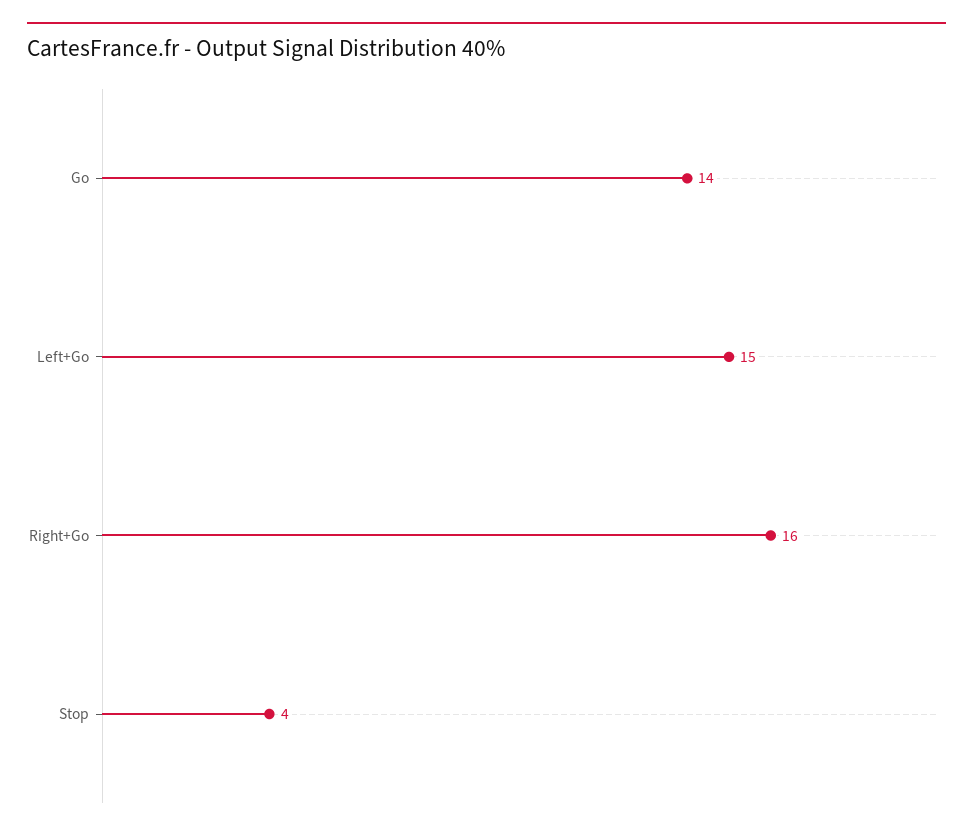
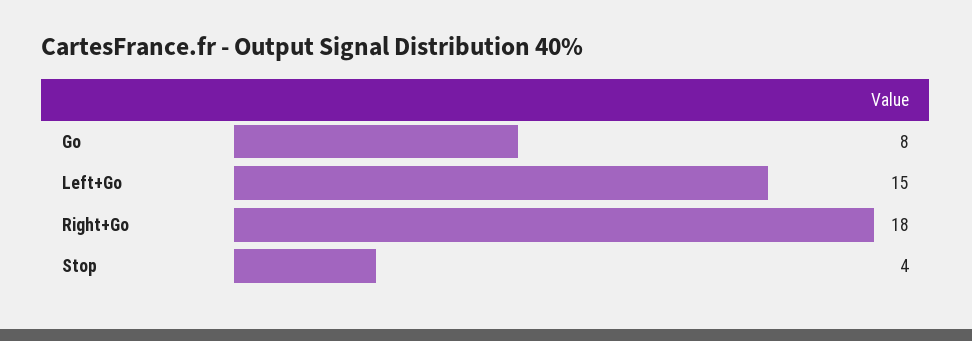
  {
-   "Go": 14,
+   "Go": 8,
    "Left+Go": 15,
-   "Right+Go": 16,
+   "Right+Go": 18,
    "Stop": 4
  }

